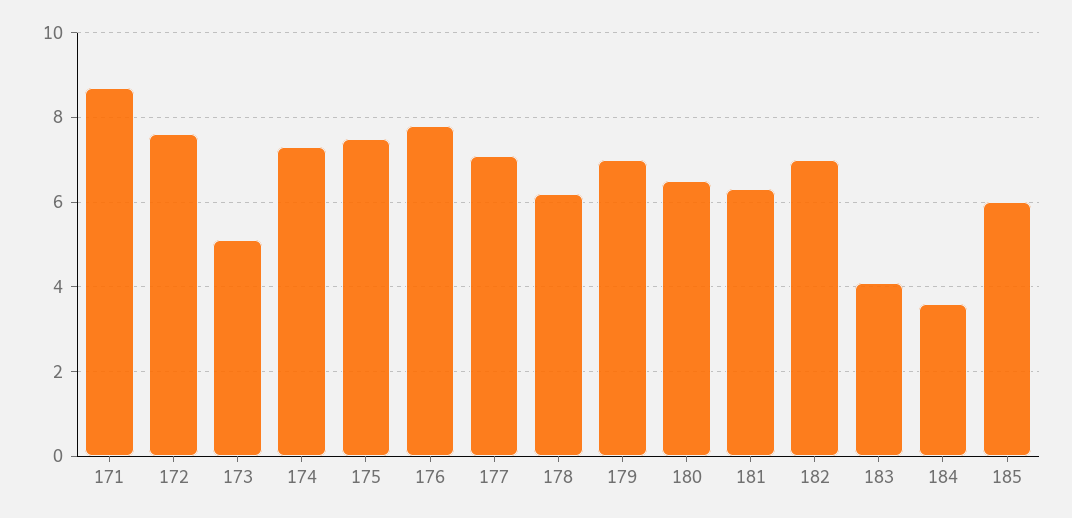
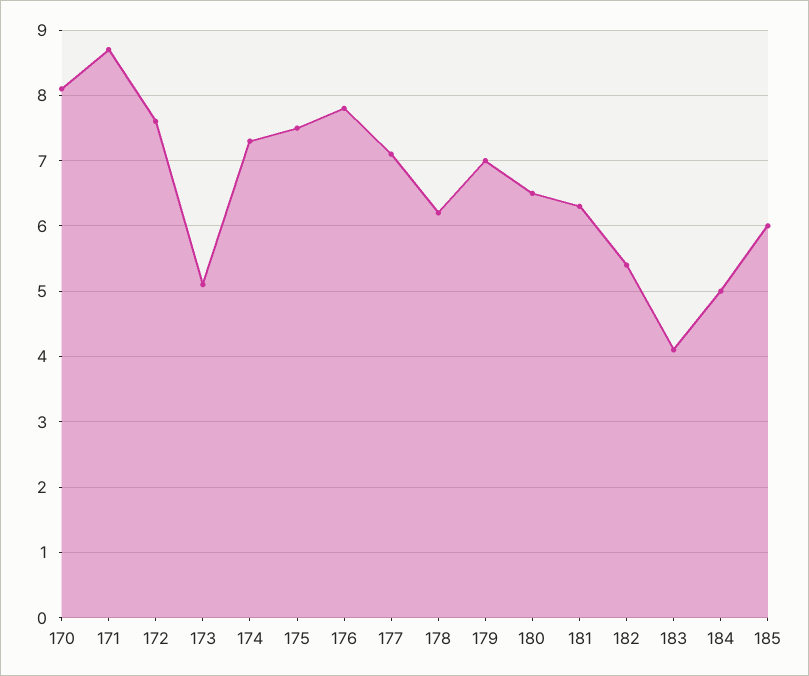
  {
    "171": 8.7,
    "172": 7.6,
    "173": 5.1,
    "174": 7.3,
    "175": 7.5,
    "176": 7.8,
    "177": 7.1,
    "178": 6.2,
    "179": 7,
    "180": 6.5,
    "181": 6.3,
-   "182": 7,
+   "182": 5.4,
    "183": 4.1,
-   "184": 3.5,
+   "184": 5,
-   "185": 6
+   "185": 6,
+   "170": 8.1
  }

